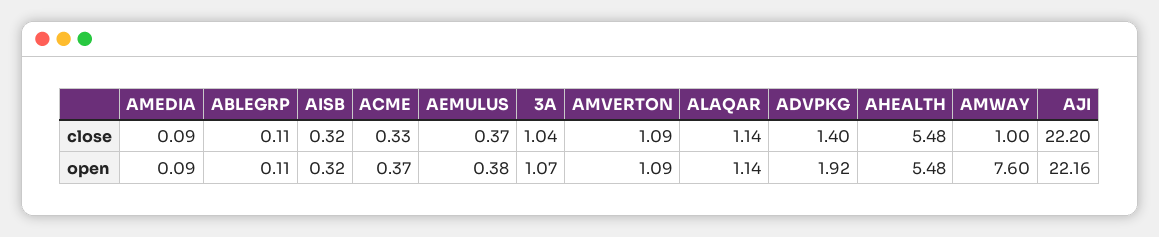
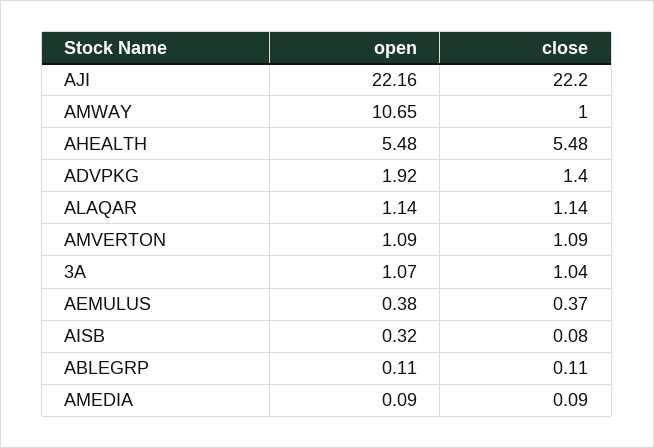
  {
    "AMEDIA": {
      "close": 0.09,
      "open": 0.09
    },
    "ABLEGRP": {
      "close": 0.11,
      "open": 0.11
    },
    "AISB": {
-     "close": 0.32,
+     "close": 0.08,
      "open": 0.32
    },
-   "ACME": {
-     "close": 0.33,
-     "open": 0.37
-   },
    "AEMULUS": {
      "close": 0.37,
      "open": 0.38
    },
    "3A": {
      "close": 1.04,
      "open": 1.07
    },
    "AMVERTON": {
      "close": 1.09,
      "open": 1.09
    },
    "ALAQAR": {
      "close": 1.14,
      "open": 1.14
    },
    "ADVPKG": {
      "close": 1.4,
      "open": 1.92
    },
    "AHEALTH": {
      "close": 5.48,
      "open": 5.48
    },
    "AMWAY": {
      "close": 1,
-     "open": 7.6
+     "open": 10.65
    },
    "AJI": {
      "close": 22.2,
      "open": 22.16
    }
  }

